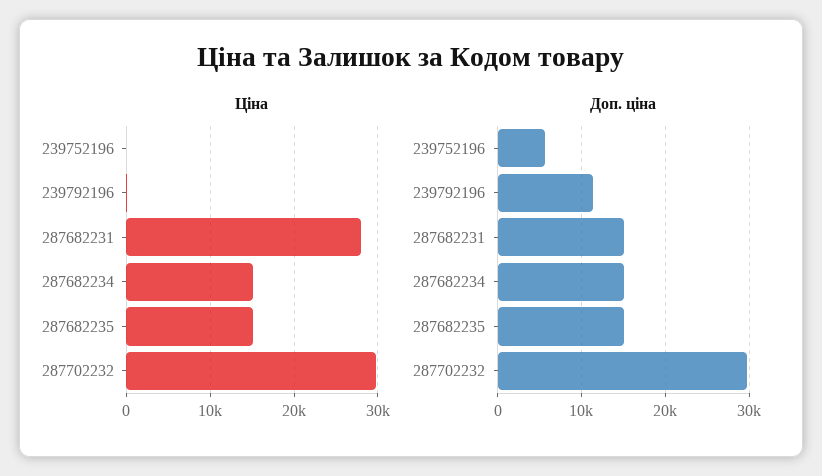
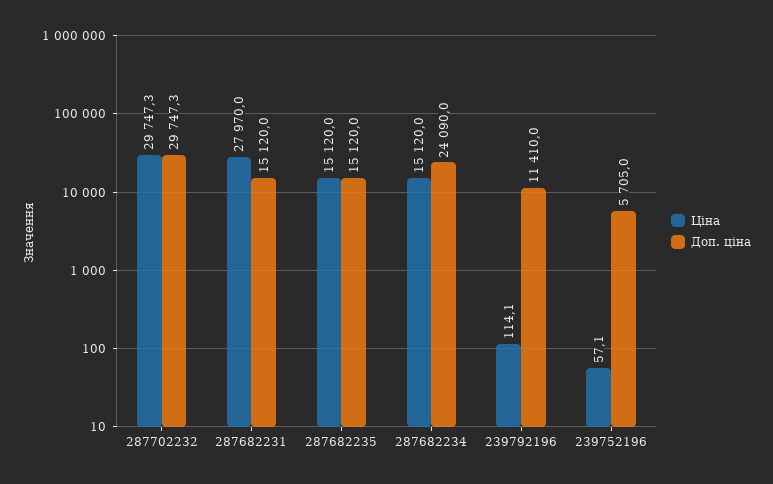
  {
    "Ціна": {
      "239752196": 57.1,
      "239792196": 114.1,
      "287682231": 27970,
      "287682234": 15120,
      "287682235": 15120,
      "287702232": 29747.3
    },
    "Доп. ціна": {
      "239752196": 5705,
      "239792196": 11410,
      "287682231": 15120,
-     "287682234": 15000,
+     "287682234": 24090,
      "287682235": 15120,
      "287702232": 29747.3
    }
  }

